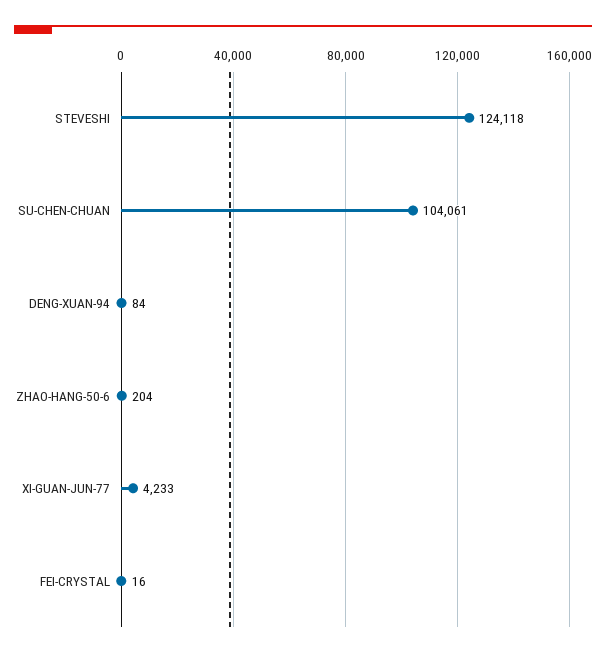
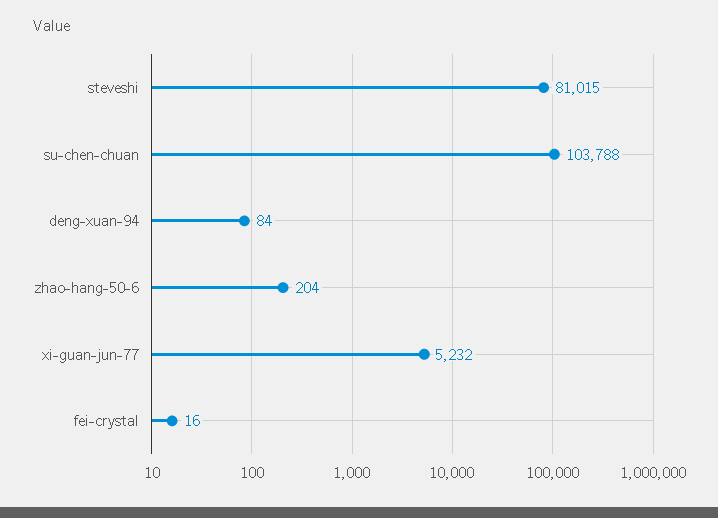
  {
-   "STEVESHI": 124118,
+   "STEVESHI": 81015,
-   "SU-CHEN-CHUAN": 104061,
+   "SU-CHEN-CHUAN": 103788,
    "DENG-XUAN-94": 84,
    "ZHAO-HANG-50-6": 204,
-   "XI-GUAN-JUN-77": 4233,
+   "XI-GUAN-JUN-77": 5232,
    "FEI-CRYSTAL": 16
  }

